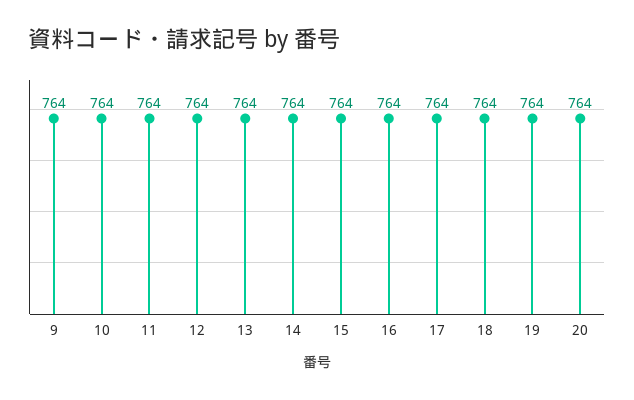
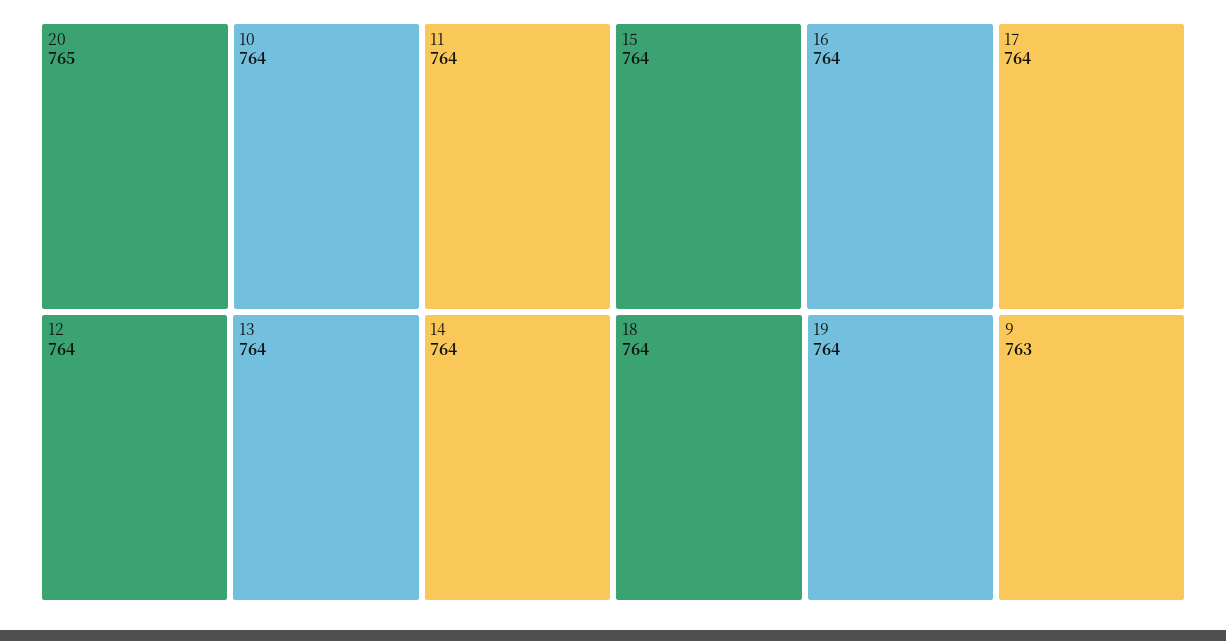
  {
-   "9": 764,
+   "9": 763,
    "10": 764,
    "11": 764,
    "12": 764,
    "13": 764,
    "14": 764,
    "15": 764,
    "16": 764,
    "17": 764,
    "18": 764,
    "19": 764,
-   "20": 764
+   "20": 765
  }

